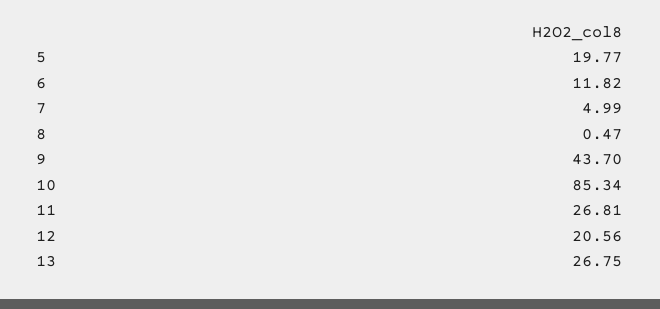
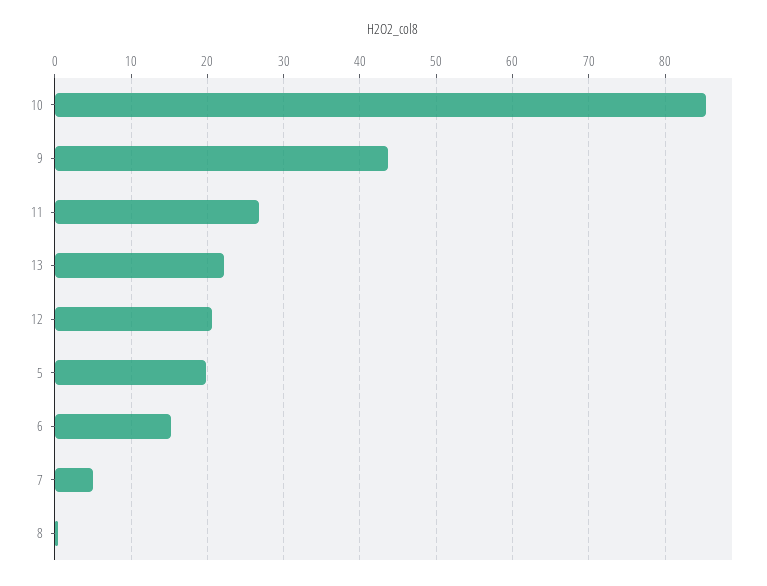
  {
    "5": 19.77,
-   "6": 11.82,
+   "6": 15,
    "7": 4.99,
    "8": 0.47,
    "9": 43.7,
    "10": 85.34,
    "11": 26.81,
    "12": 20.56,
-   "13": 26.75
+   "13": 22
  }

